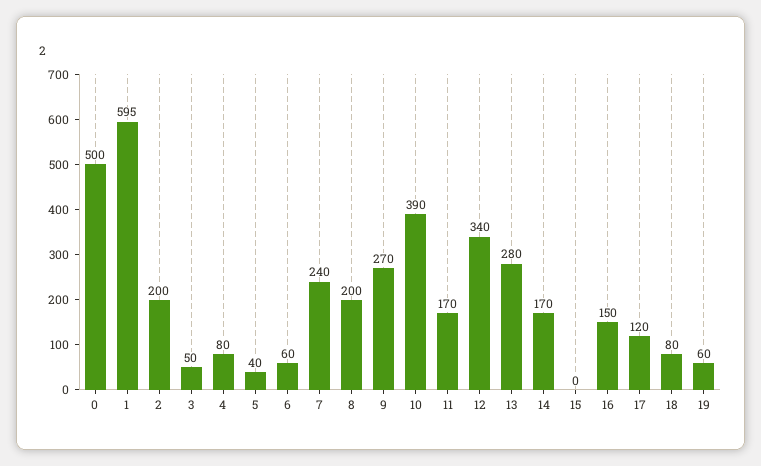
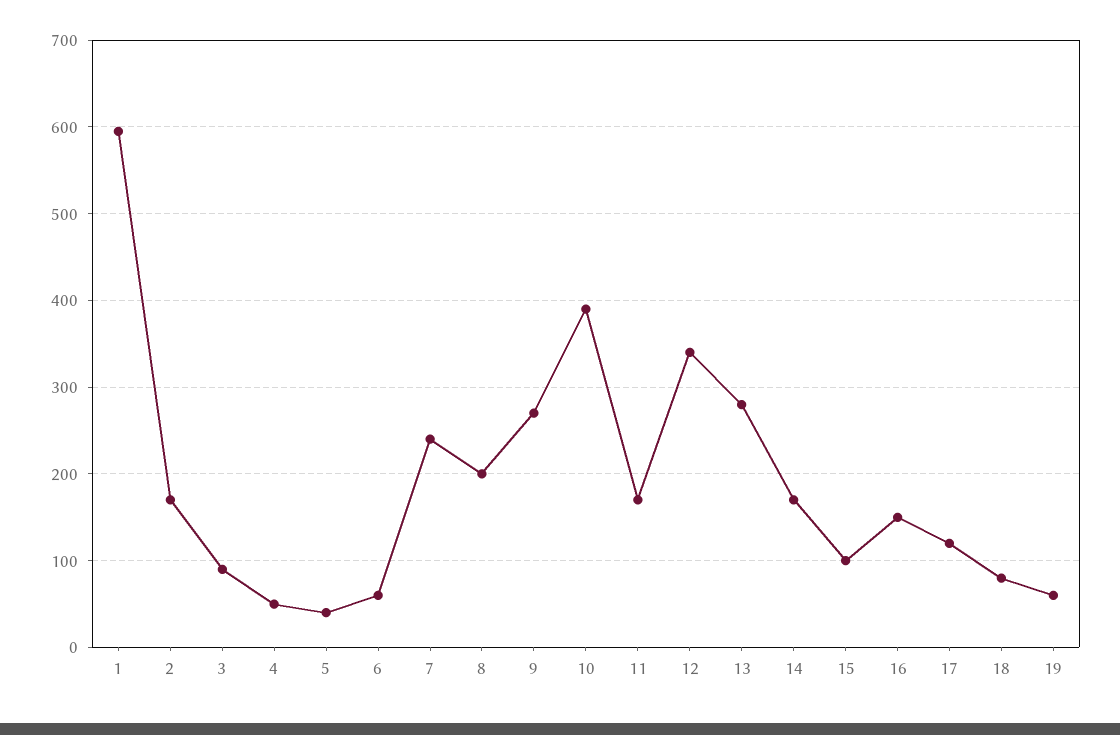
  {
-   "0": 500,
    "1": 595,
-   "2": 200,
+   "2": 170,
-   "3": 50,
+   "3": 90,
-   "4": 80,
+   "4": 50,
    "5": 40,
    "6": 60,
    "7": 240,
    "8": 200,
    "9": 270,
    "10": 390,
    "11": 170,
    "12": 340,
    "13": 280,
    "14": 170,
-   "15": 0,
+   "15": 100,
    "16": 150,
    "17": 120,
    "18": 80,
    "19": 60
  }

